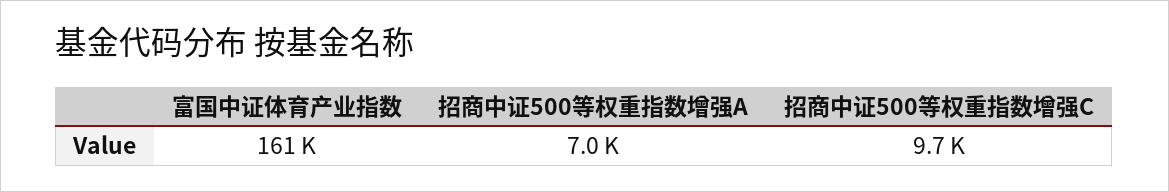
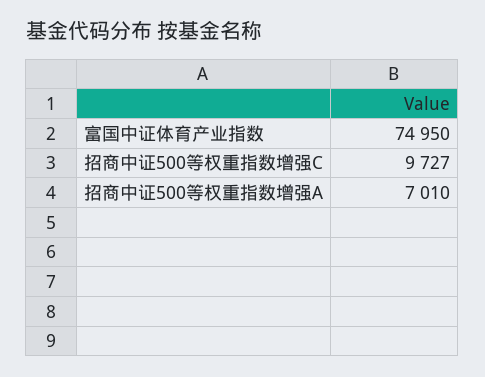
  {
-   "富国中证体育产业指数": 161000,
+   "富国中证体育产业指数": 74950,
    "招商中证500等权重指数增强A": 7010,
    "招商中证500等权重指数增强C": 9727
  }

